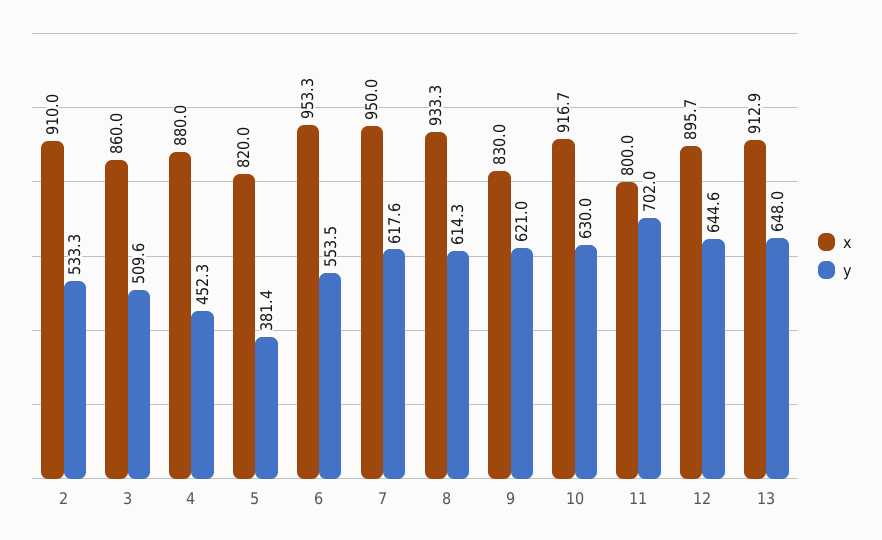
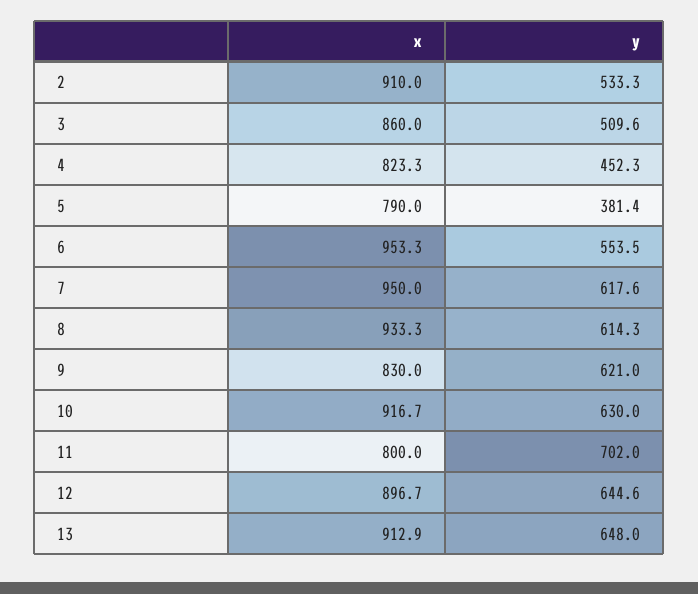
  {
    "x": {
      "2": 910,
      "3": 860,
-     "4": 880,
+     "4": 823.3,
-     "5": 820,
+     "5": 790,
      "6": 953.3,
      "7": 950,
      "8": 933.3,
      "9": 830,
      "10": 916.7,
      "11": 800,
-     "12": 895.7,
+     "12": 896.7,
      "13": 912.9
    },
    "y": {
      "2": 533.3,
      "3": 509.6,
      "4": 452.3,
      "5": 381.4,
      "6": 553.5,
      "7": 617.6,
      "8": 614.3,
      "9": 621,
      "10": 630,
      "11": 702,
      "12": 644.6,
      "13": 648
    }
  }

